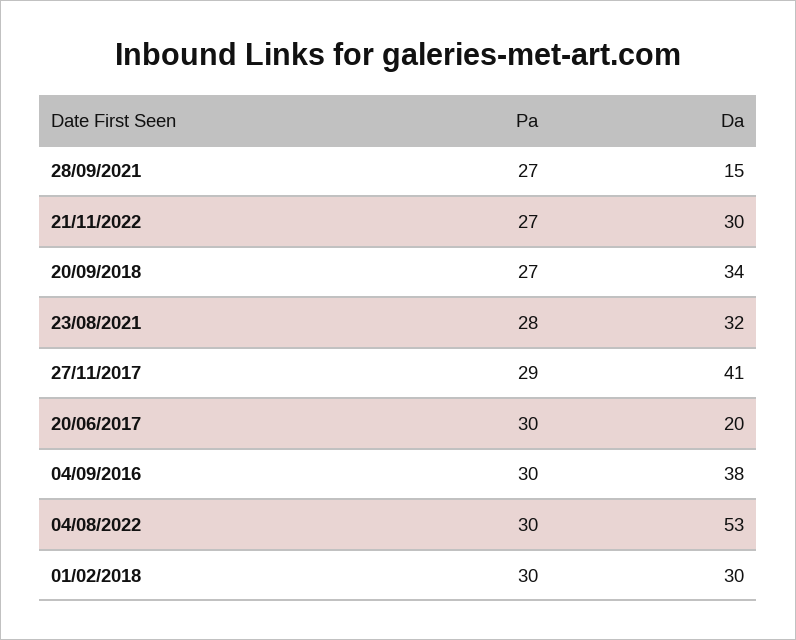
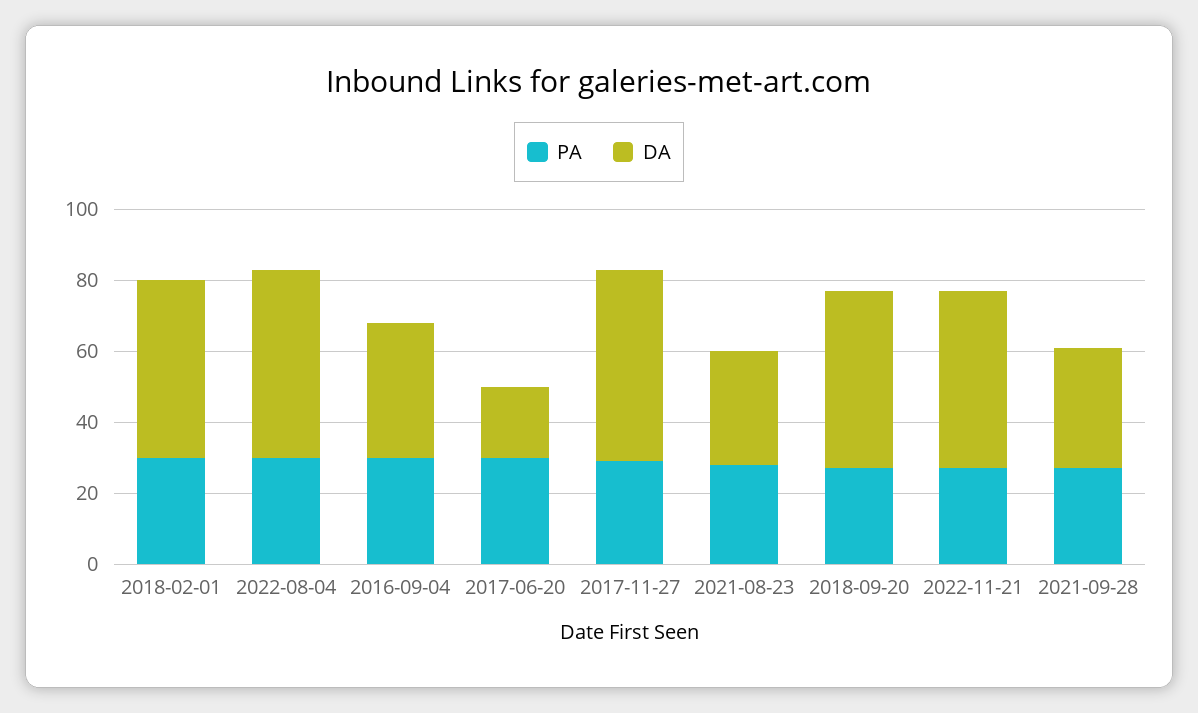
  {
    "Pa": {
      "28/09/2021": 27,
      "21/11/2022": 27,
      "20/09/2018": 27,
      "23/08/2021": 28,
      "27/11/2017": 29,
      "20/06/2017": 30,
      "04/09/2016": 30,
      "04/08/2022": 30,
      "01/02/2018": 30
    },
    "Da": {
-     "28/09/2021": 15,
+     "28/09/2021": 35,
-     "21/11/2022": 30,
+     "21/11/2022": 50,
-     "20/09/2018": 34,
+     "20/09/2018": 50,
      "23/08/2021": 32,
-     "27/11/2017": 41,
+     "27/11/2017": 55,
      "20/06/2017": 20,
      "04/09/2016": 38,
      "04/08/2022": 53,
-     "01/02/2018": 30
+     "01/02/2018": 50
    }
  }

